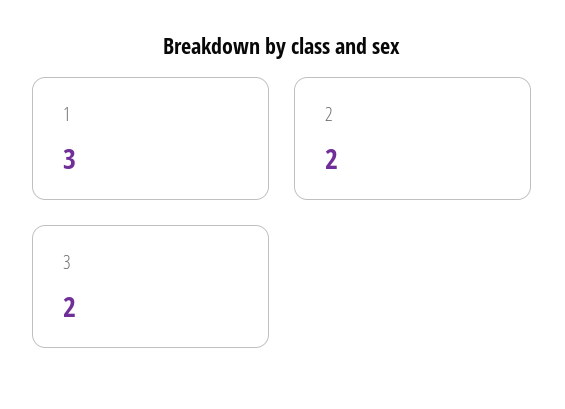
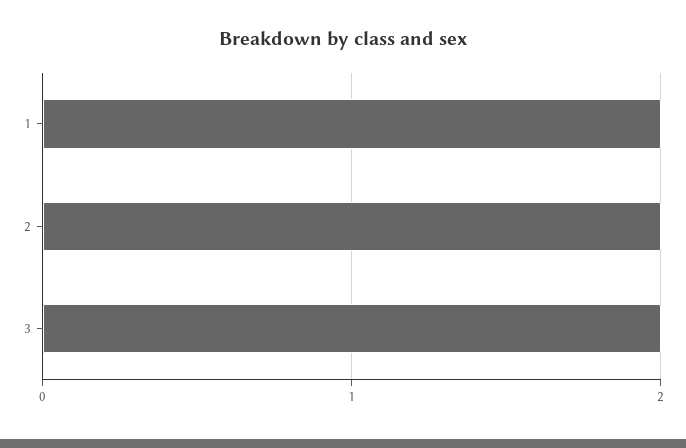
  {
-   "1": 3,
+   "1": 2,
    "2": 2,
    "3": 2
  }

